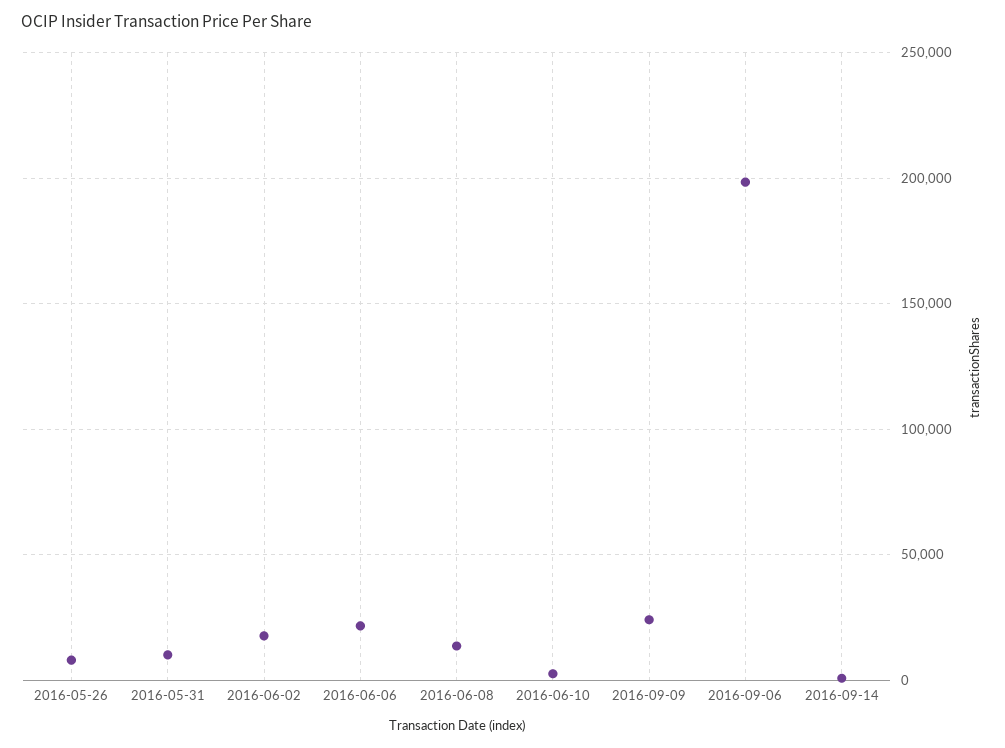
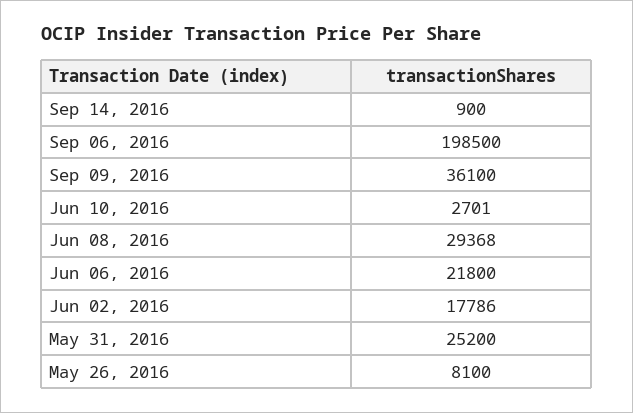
  {
    "2016-05-26": 8100,
-   "2016-05-31": 10000,
+   "2016-05-31": 25200,
    "2016-06-02": 17786,
    "2016-06-06": 21800,
-   "2016-06-08": 15000,
+   "2016-06-08": 29368,
    "2016-06-10": 2701,
-   "2016-09-09": 25000,
+   "2016-09-09": 36100,
    "2016-09-06": 198500,
    "2016-09-14": 900
  }

